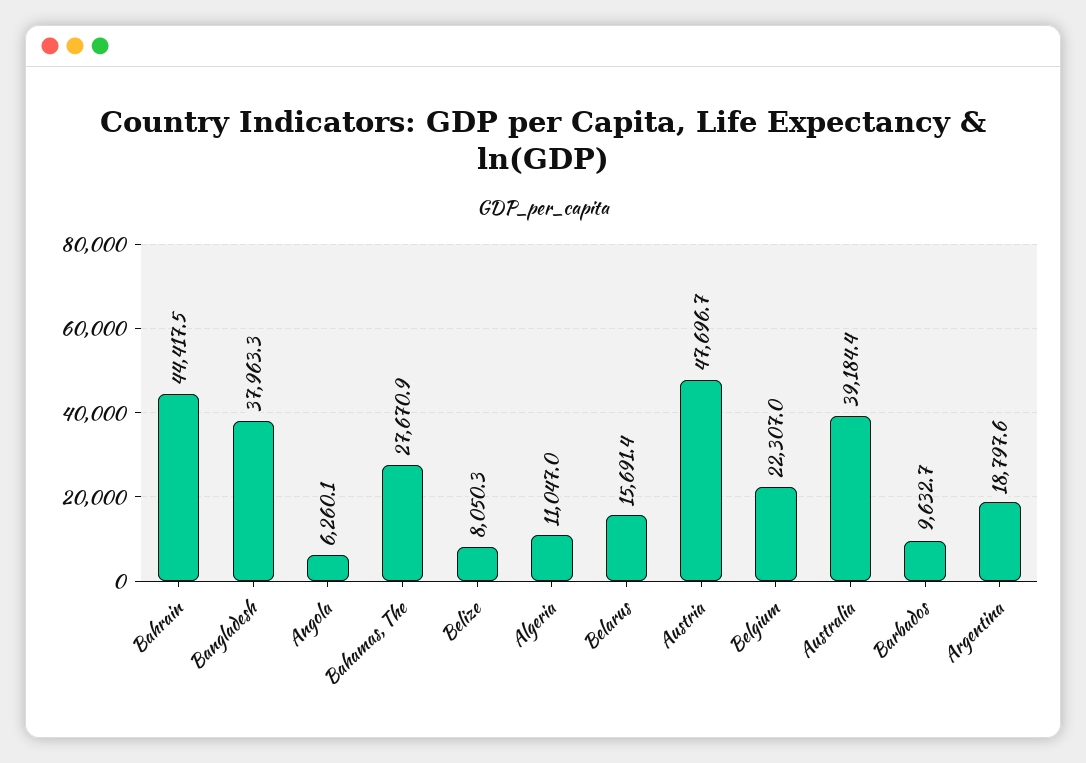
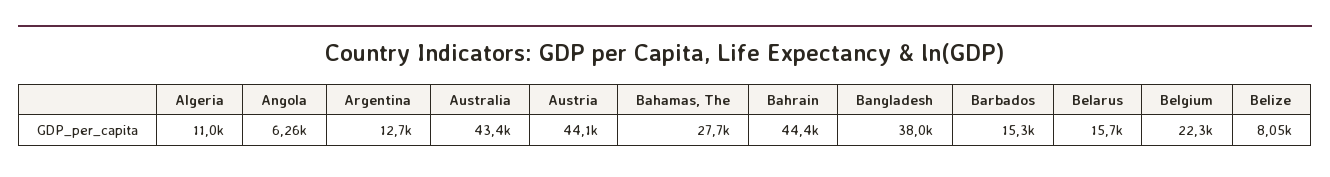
  {
    "Bahrain": 44417.5,
    "Bangladesh": 37963.3,
    "Angola": 6260.1,
    "Bahamas, The": 27670.9,
    "Belize": 8050.3,
    "Algeria": 11047,
    "Belarus": 15691.4,
-   "Austria": 47696.7,
+   "Austria": 44100,
    "Belgium": 22307,
-   "Australia": 39184.4,
+   "Australia": 43400,
-   "Barbados": 9632.7,
+   "Barbados": 15300,
-   "Argentina": 18797.6
+   "Argentina": 12700
  }

